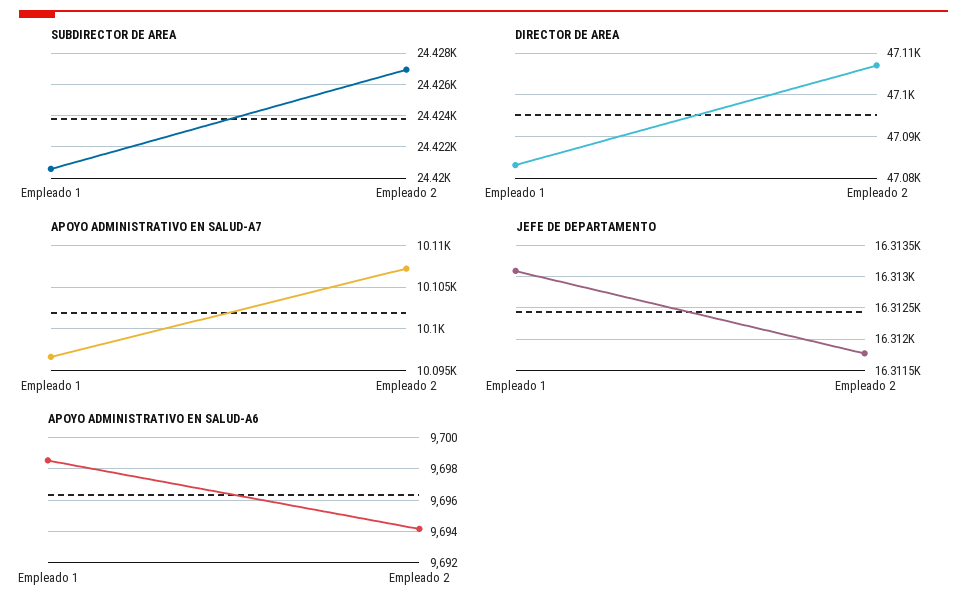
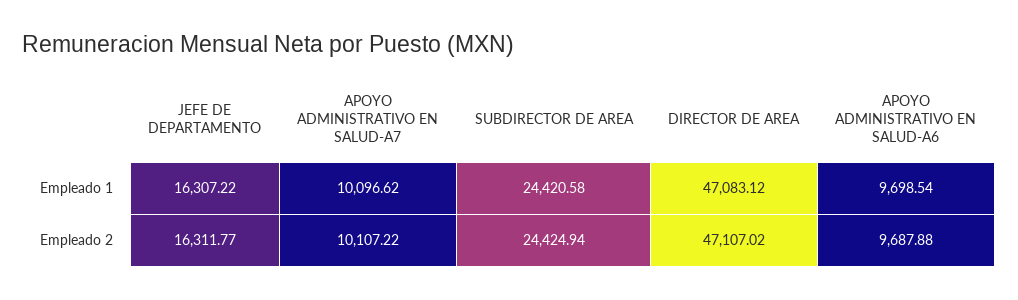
  {
    "SUBDIRECTOR DE AREA": {
      "Empleado 1": 24420.58,
-     "Empleado 2": 24427
+     "Empleado 2": 24424.94
    },
    "DIRECTOR DE AREA": {
      "Empleado 1": 47083.12,
      "Empleado 2": 47107.02
    },
    "APOYO ADMINISTRATIVO EN SALUD-A7": {
      "Empleado 1": 10096.62,
      "Empleado 2": 10107.22
    },
    "JEFE DE DEPARTAMENTO": {
-     "Empleado 1": 16313.1,
+     "Empleado 1": 16307.22,
      "Empleado 2": 16311.77
    },
    "APOYO ADMINISTRATIVO EN SALUD-A6": {
      "Empleado 1": 9698.54,
-     "Empleado 2": 9694
+     "Empleado 2": 9687.88
    }
  }

